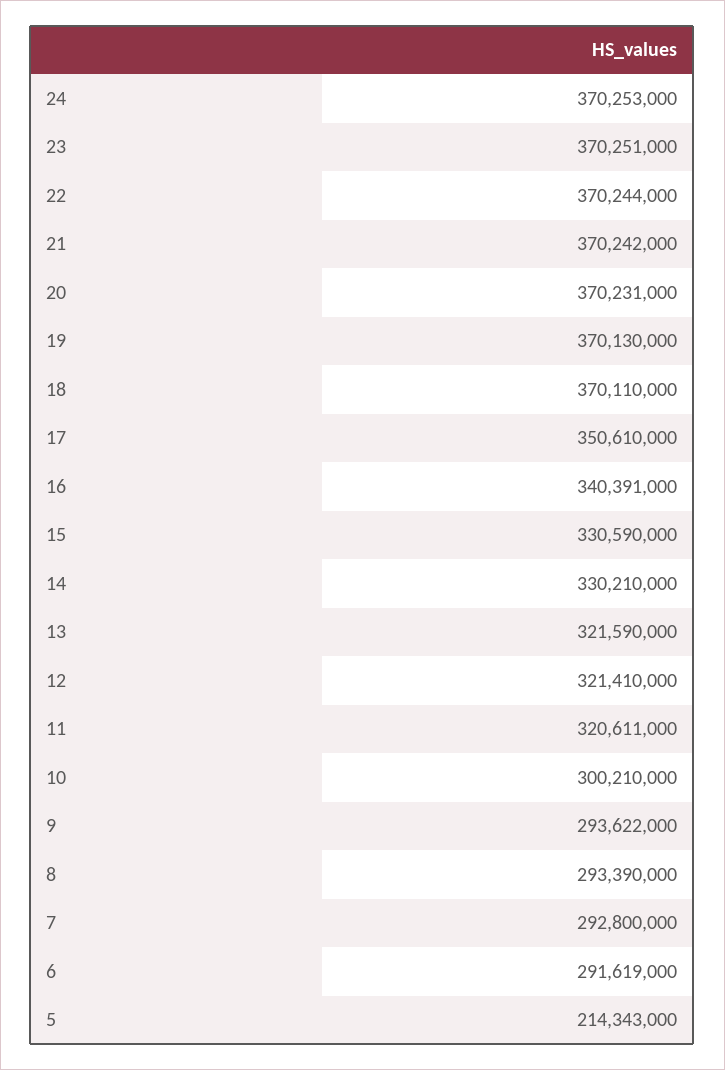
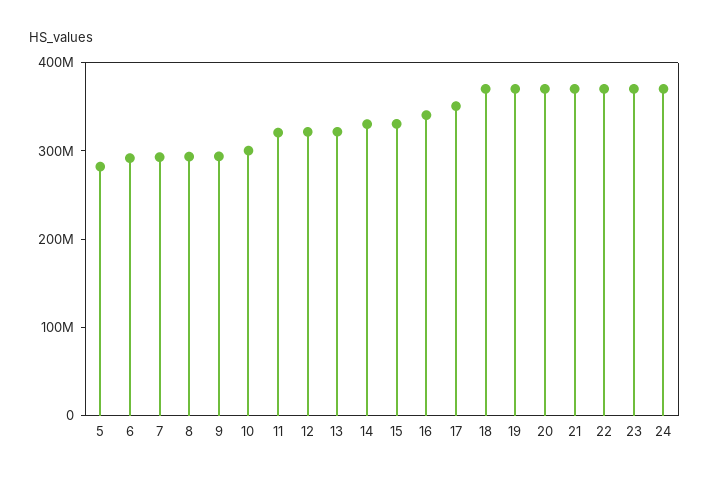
  {
    "24": 370253000,
    "23": 370251000,
    "22": 370244000,
    "21": 370242000,
    "20": 370231000,
    "19": 370130000,
    "18": 370110000,
    "17": 350610000,
    "16": 340391000,
    "15": 330590000,
    "14": 330210000,
    "13": 321590000,
    "12": 321410000,
    "11": 320611000,
    "10": 300210000,
    "9": 293622000,
    "8": 293390000,
    "7": 292800000,
    "6": 291619000,
-   "5": 214343000
+   "5": 280000000
  }

